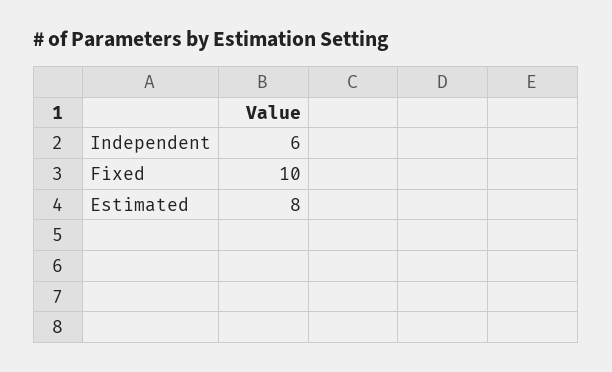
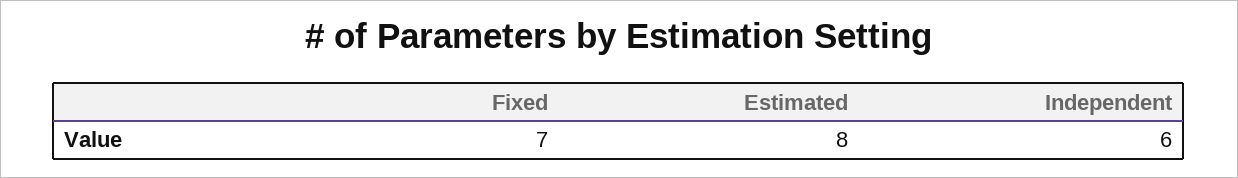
  {
    "Independent": 6,
-   "Fixed": 10,
+   "Fixed": 7,
    "Estimated": 8
  }

